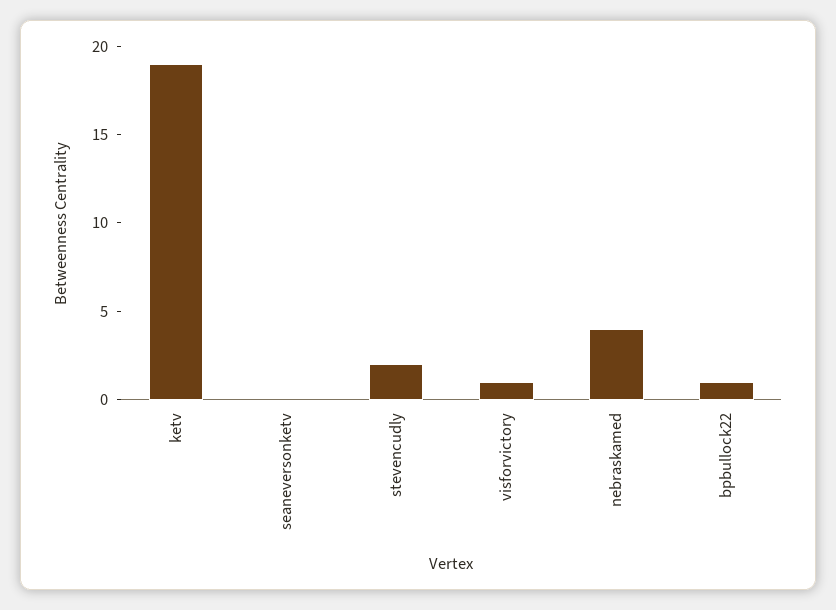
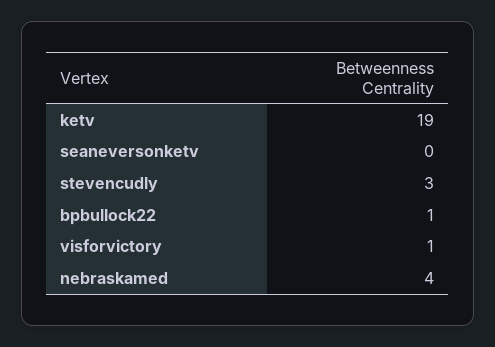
  {
    "ketv": 19,
    "seaneversonketv": 0,
-   "stevencudly": 2,
+   "stevencudly": 3,
    "visforvictory": 1,
    "nebraskamed": 4,
    "bpbullock22": 1
  }

